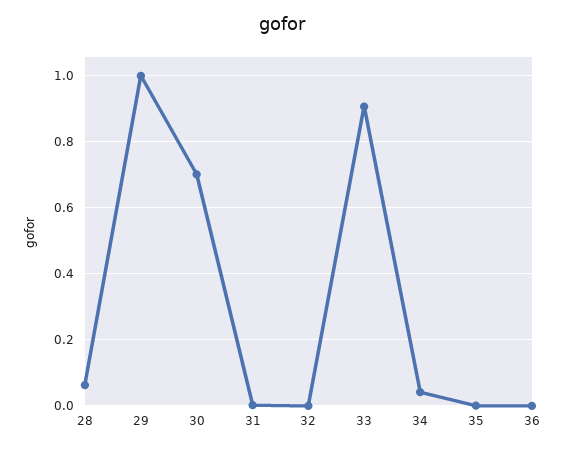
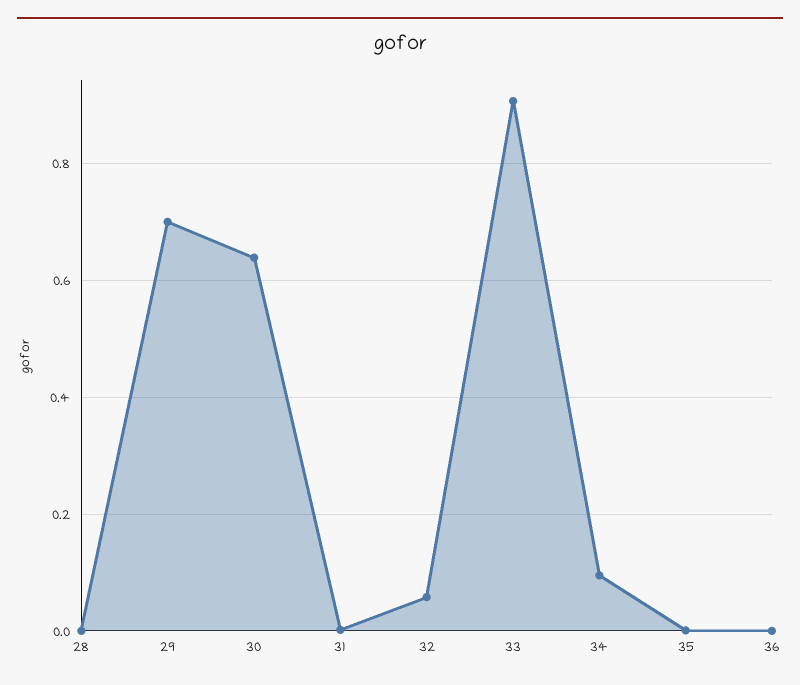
  {
-   "28": 0.06,
+   "28": 0,
-   "29": 1,
+   "29": 0.7,
-   "30": 0.7,
+   "30": 0.64,
    "31": 0,
-   "32": 0,
+   "32": 0.06,
    "33": 0.9,
-   "34": 0.04,
+   "34": 0.1,
    "35": 0,
    "36": 0
  }

